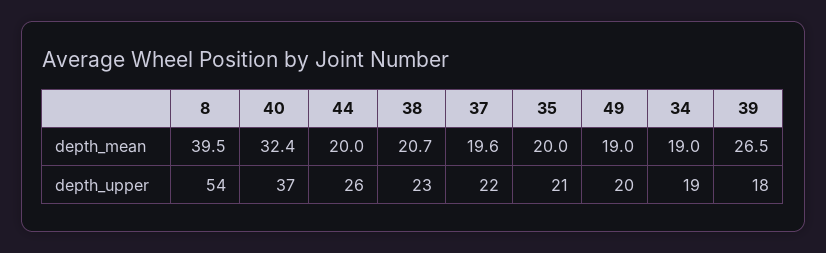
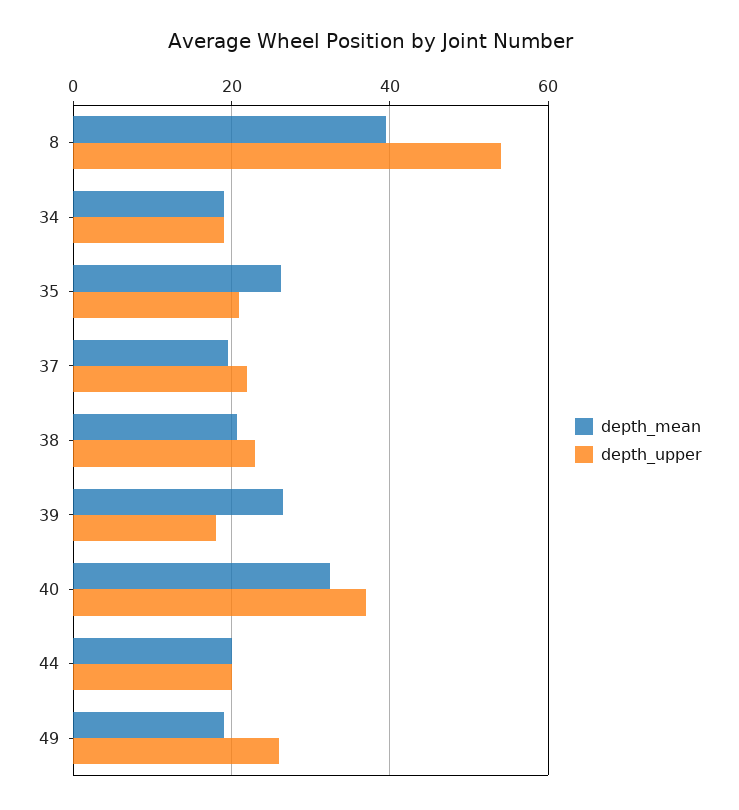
  {
    "depth_mean": {
      "8": 39.5,
      "40": 32.4,
      "44": 20,
      "38": 20.7,
      "37": 19.6,
-     "35": 20,
+     "35": 26,
      "49": 19,
      "34": 19,
      "39": 26.5
    },
    "depth_upper": {
      "8": 54,
      "40": 37,
-     "44": 26,
+     "44": 20,
      "38": 23,
      "37": 22,
      "35": 21,
-     "49": 20,
+     "49": 26,
      "34": 19,
      "39": 18
    }
  }

